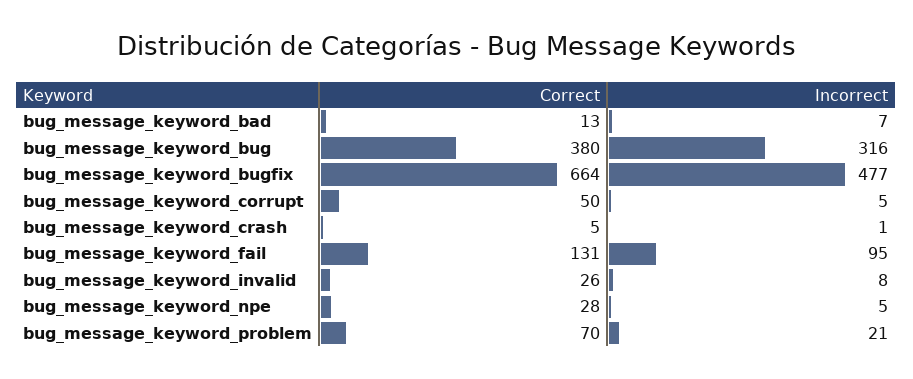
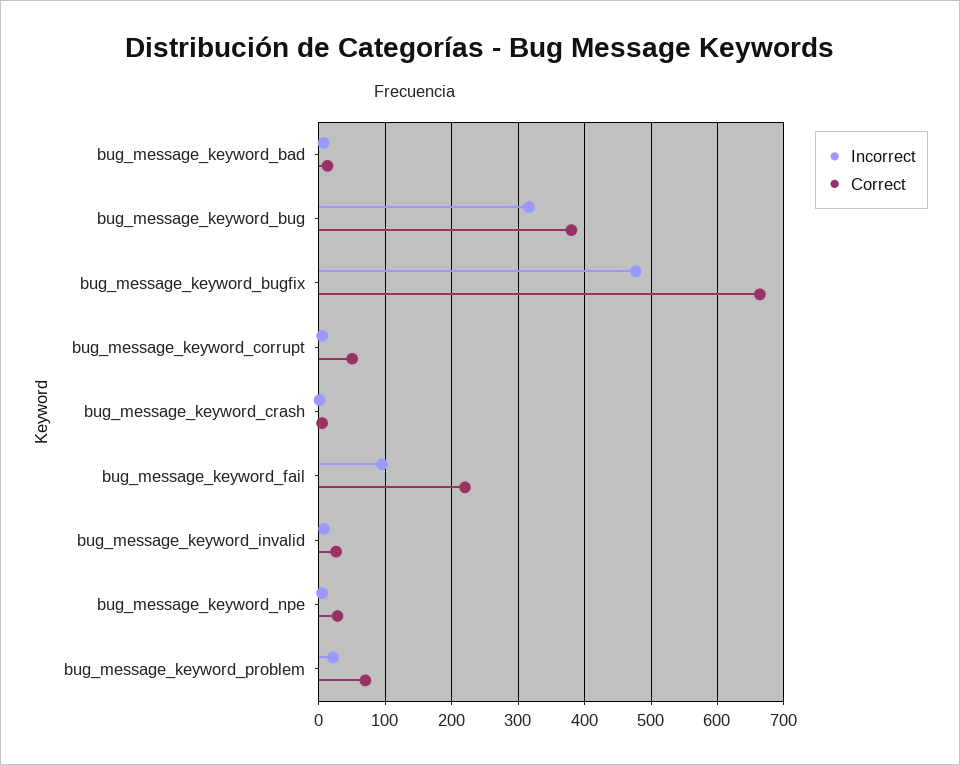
  {
    "Correct": {
      "bug_message_keyword_bad": 13,
      "bug_message_keyword_bug": 380,
      "bug_message_keyword_bugfix": 664,
      "bug_message_keyword_corrupt": 50,
      "bug_message_keyword_crash": 5,
-     "bug_message_keyword_fail": 131,
+     "bug_message_keyword_fail": 220,
      "bug_message_keyword_invalid": 26,
      "bug_message_keyword_npe": 28,
      "bug_message_keyword_problem": 70
    },
    "Incorrect": {
      "bug_message_keyword_bad": 7,
      "bug_message_keyword_bug": 316,
      "bug_message_keyword_bugfix": 477,
      "bug_message_keyword_corrupt": 5,
      "bug_message_keyword_crash": 1,
      "bug_message_keyword_fail": 95,
      "bug_message_keyword_invalid": 8,
      "bug_message_keyword_npe": 5,
      "bug_message_keyword_problem": 21
    }
  }

